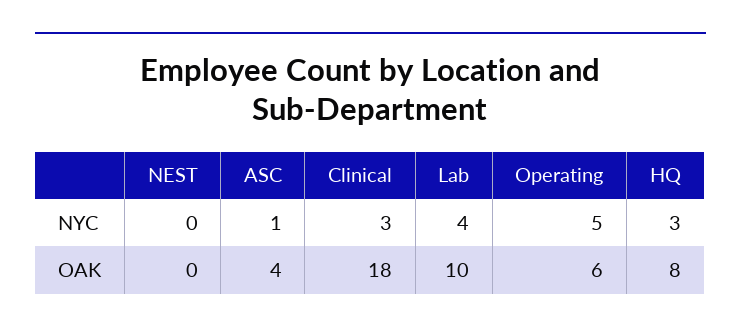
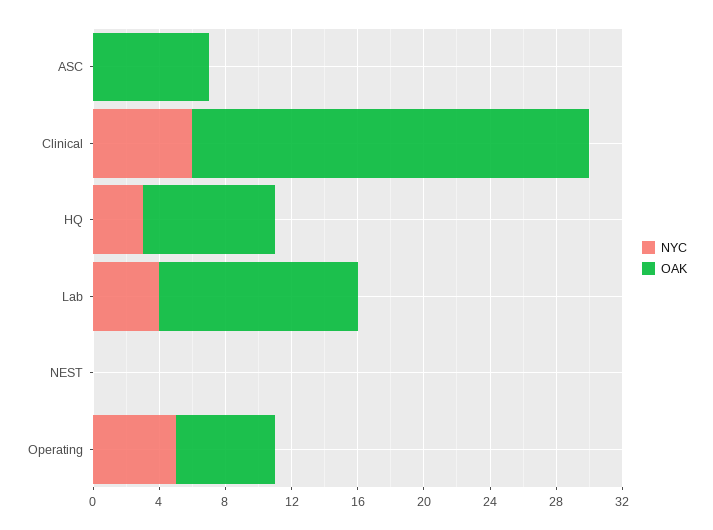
  {
    "NYC": {
      "NEST": 0,
-     "ASC": 1,
+     "ASC": 0,
-     "Clinical": 3,
+     "Clinical": 6,
      "Lab": 4,
      "Operating": 5,
      "HQ": 3
    },
    "OAK": {
      "NEST": 0,
-     "ASC": 4,
+     "ASC": 7,
-     "Clinical": 18,
+     "Clinical": 24,
-     "Lab": 10,
+     "Lab": 12,
      "Operating": 6,
      "HQ": 8
    }
  }

